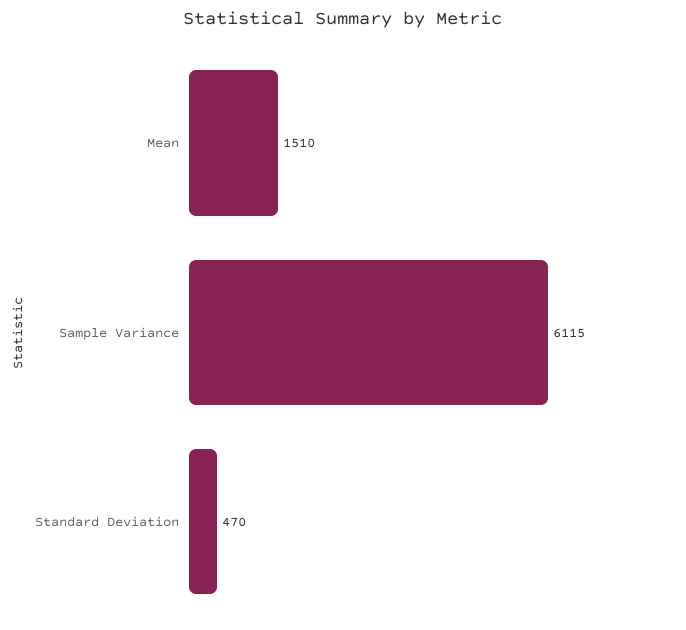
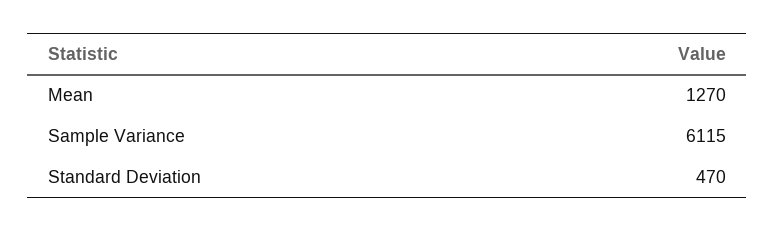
  {
-   "Mean": 1510,
+   "Mean": 1270,
    "Sample Variance": 6115,
    "Standard Deviation": 470
  }

